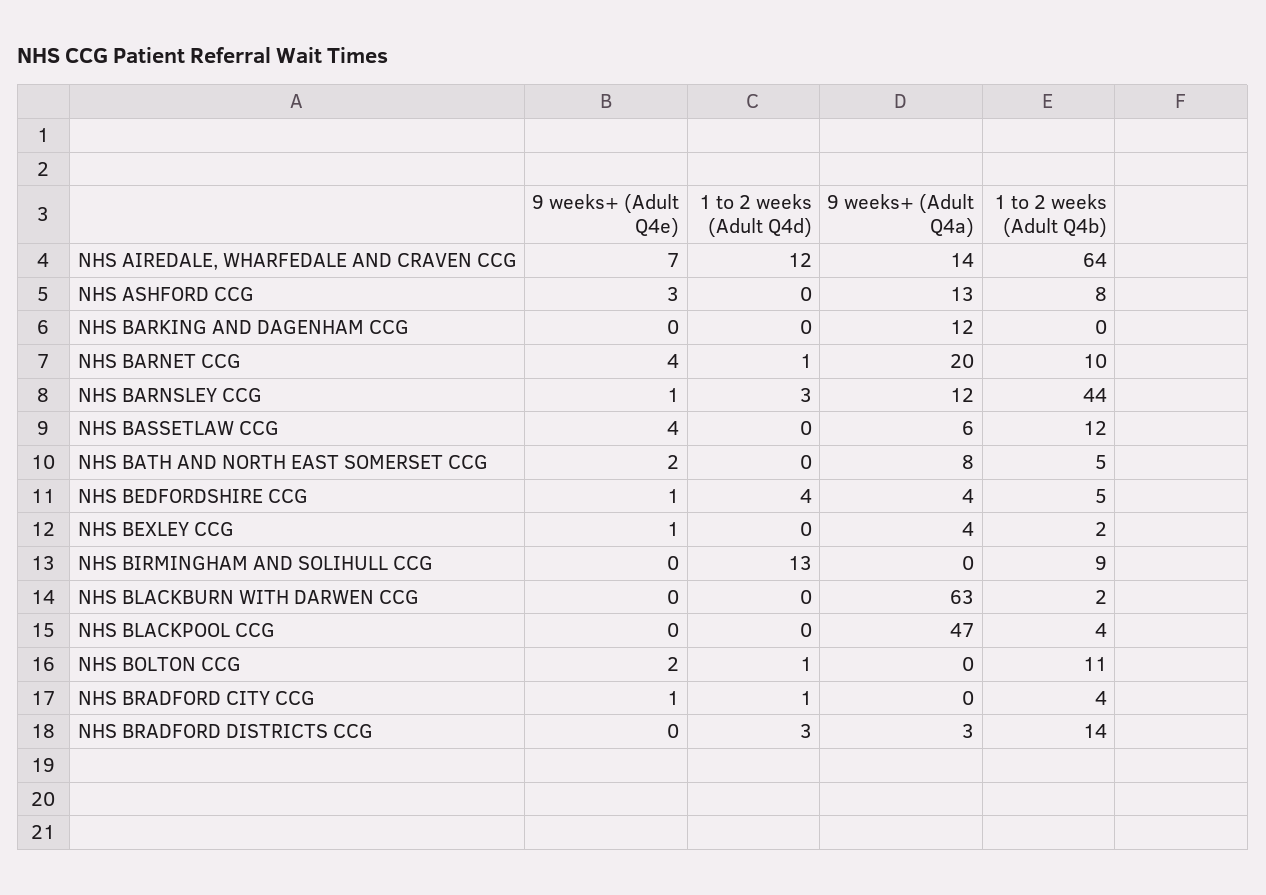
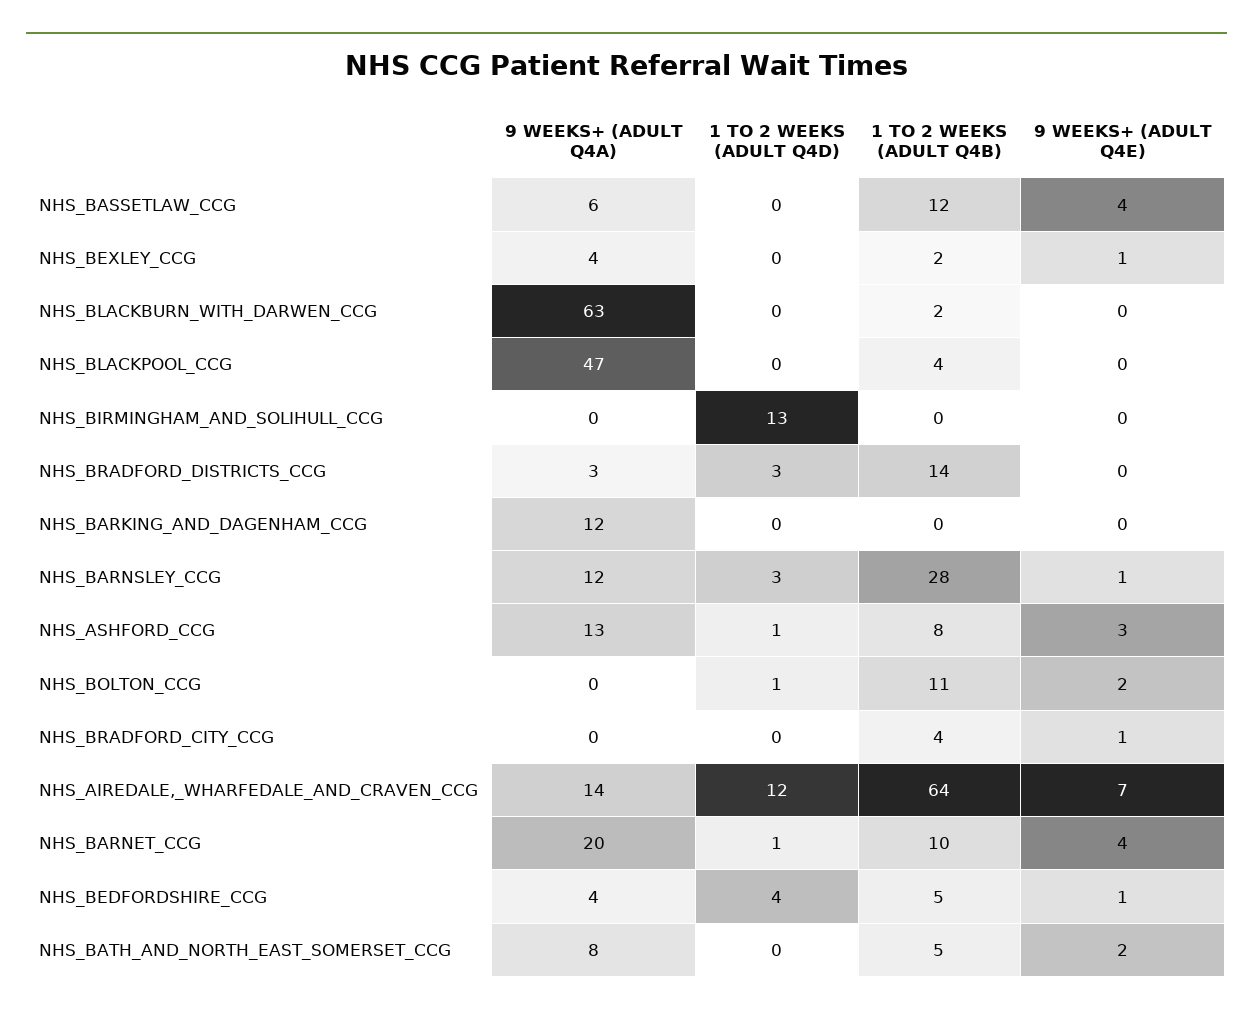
  {
    "9 weeks+ (Adult Q4e)": {
      "NHS AIREDALE, WHARFEDALE AND CRAVEN CCG": 7,
      "NHS ASHFORD CCG": 3,
      "NHS BARKING AND DAGENHAM CCG": 0,
      "NHS BARNET CCG": 4,
      "NHS BARNSLEY CCG": 1,
      "NHS BASSETLAW CCG": 4,
      "NHS BATH AND NORTH EAST SOMERSET CCG": 2,
      "NHS BEDFORDSHIRE CCG": 1,
      "NHS BEXLEY CCG": 1,
      "NHS BIRMINGHAM AND SOLIHULL CCG": 0,
      "NHS BLACKBURN WITH DARWEN CCG": 0,
      "NHS BLACKPOOL CCG": 0,
      "NHS BOLTON CCG": 2,
      "NHS BRADFORD CITY CCG": 1,
      "NHS BRADFORD DISTRICTS CCG": 0
    },
    "1 to 2 weeks (Adult Q4d)": {
      "NHS AIREDALE, WHARFEDALE AND CRAVEN CCG": 12,
-     "NHS ASHFORD CCG": 0,
+     "NHS ASHFORD CCG": 1,
      "NHS BARKING AND DAGENHAM CCG": 0,
      "NHS BARNET CCG": 1,
      "NHS BARNSLEY CCG": 3,
      "NHS BASSETLAW CCG": 0,
      "NHS BATH AND NORTH EAST SOMERSET CCG": 0,
      "NHS BEDFORDSHIRE CCG": 4,
      "NHS BEXLEY CCG": 0,
      "NHS BIRMINGHAM AND SOLIHULL CCG": 13,
      "NHS BLACKBURN WITH DARWEN CCG": 0,
      "NHS BLACKPOOL CCG": 0,
      "NHS BOLTON CCG": 1,
-     "NHS BRADFORD CITY CCG": 1,
+     "NHS BRADFORD CITY CCG": 0,
      "NHS BRADFORD DISTRICTS CCG": 3
    },
    "9 weeks+ (Adult Q4a)": {
      "NHS AIREDALE, WHARFEDALE AND CRAVEN CCG": 14,
      "NHS ASHFORD CCG": 13,
      "NHS BARKING AND DAGENHAM CCG": 12,
      "NHS BARNET CCG": 20,
      "NHS BARNSLEY CCG": 12,
      "NHS BASSETLAW CCG": 6,
      "NHS BATH AND NORTH EAST SOMERSET CCG": 8,
      "NHS BEDFORDSHIRE CCG": 4,
      "NHS BEXLEY CCG": 4,
      "NHS BIRMINGHAM AND SOLIHULL CCG": 0,
      "NHS BLACKBURN WITH DARWEN CCG": 63,
      "NHS BLACKPOOL CCG": 47,
      "NHS BOLTON CCG": 0,
      "NHS BRADFORD CITY CCG": 0,
      "NHS BRADFORD DISTRICTS CCG": 3
    },
    "1 to 2 weeks (Adult Q4b)": {
      "NHS AIREDALE, WHARFEDALE AND CRAVEN CCG": 64,
      "NHS ASHFORD CCG": 8,
      "NHS BARKING AND DAGENHAM CCG": 0,
      "NHS BARNET CCG": 10,
-     "NHS BARNSLEY CCG": 44,
+     "NHS BARNSLEY CCG": 28,
      "NHS BASSETLAW CCG": 12,
      "NHS BATH AND NORTH EAST SOMERSET CCG": 5,
      "NHS BEDFORDSHIRE CCG": 5,
      "NHS BEXLEY CCG": 2,
-     "NHS BIRMINGHAM AND SOLIHULL CCG": 9,
+     "NHS BIRMINGHAM AND SOLIHULL CCG": 0,
      "NHS BLACKBURN WITH DARWEN CCG": 2,
      "NHS BLACKPOOL CCG": 4,
      "NHS BOLTON CCG": 11,
      "NHS BRADFORD CITY CCG": 4,
      "NHS BRADFORD DISTRICTS CCG": 14
    }
  }

